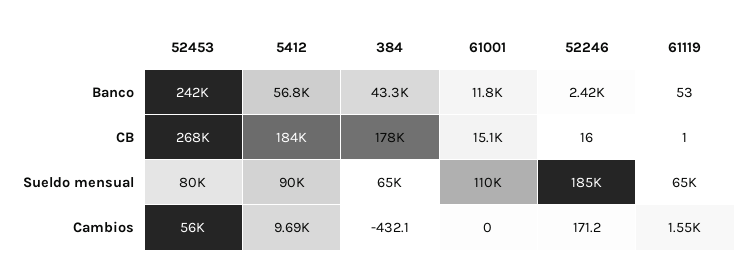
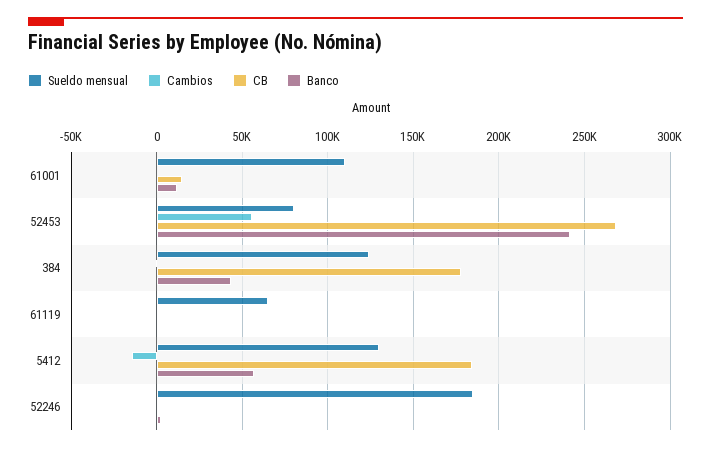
  {
    "Banco": {
      "52453": 242000,
      "5412": 56800,
      "384": 43300,
      "61001": 11800,
      "52246": 2420,
      "61119": 53
    },
    "CB": {
      "52453": 268000,
      "5412": 184000,
      "384": 178000,
      "61001": 15100,
      "52246": 16,
      "61119": 1
    },
    "Sueldo mensual": {
      "52453": 80000,
-     "5412": 90000,
+     "5412": 130000,
-     "384": 65000,
+     "384": 125000,
      "61001": 110000,
      "52246": 185000,
      "61119": 65000
    },
    "Cambios": {
      "52453": 56000,
-     "5412": 9690,
+     "5412": -15000,
      "384": -432.1,
      "61001": 0,
      "52246": 171.2,
      "61119": 1550
    }
  }

